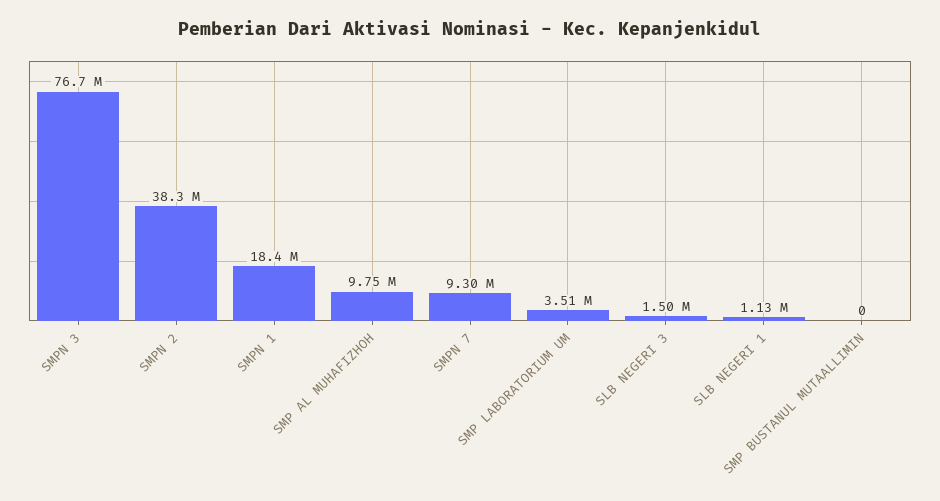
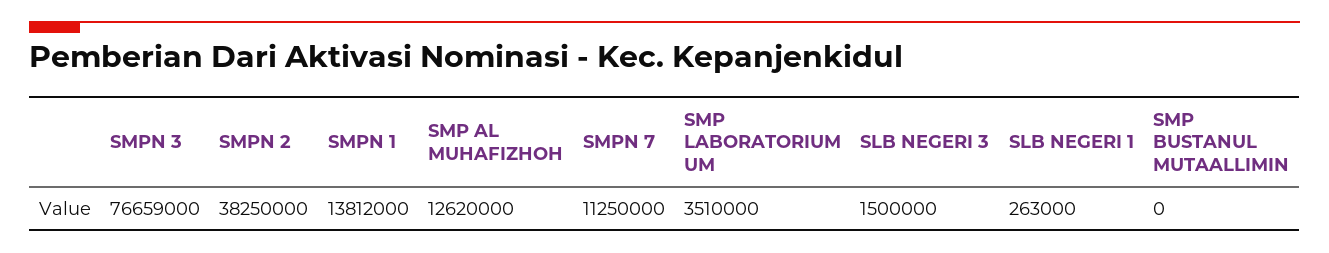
  {
    "SMPN 3": 76659000,
    "SMPN 2": 38250000,
-   "SMPN 1": 18400000,
+   "SMPN 1": 13812000,
-   "SMP AL MUHAFIZHOH": 9750000,
+   "SMP AL MUHAFIZHOH": 12620000,
-   "SMPN 7": 9300000,
+   "SMPN 7": 11250000,
    "SMP LABORATORIUM UM": 3510000,
    "SLB NEGERI 3": 1500000,
-   "SLB NEGERI 1": 1130000,
+   "SLB NEGERI 1": 263000,
    "SMP BUSTANUL MUTAALLIMIN": 0
  }

